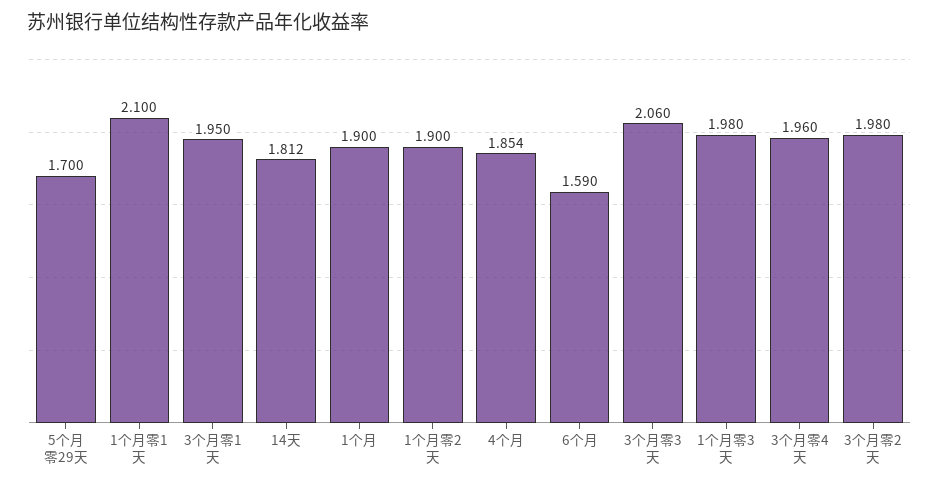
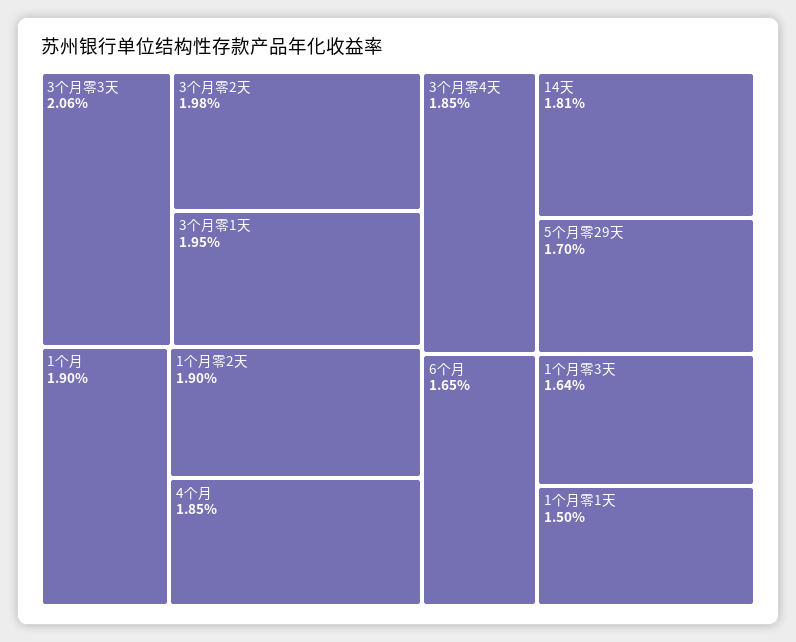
  {
    "5个月零29天": 1.7,
-   "1个月零1天": 2.1,
+   "1个月零1天": 1.5,
    "3个月零1天": 1.95,
    "14天": 1.812,
    "1个月": 1.9,
    "1个月零2天": 1.9,
    "4个月": 1.854,
-   "6个月": 1.59,
+   "6个月": 1.65,
    "3个月零3天": 2.06,
-   "1个月零3天": 1.98,
+   "1个月零3天": 1.64,
-   "3个月零4天": 1.96,
+   "3个月零4天": 1.85,
    "3个月零2天": 1.98
  }

